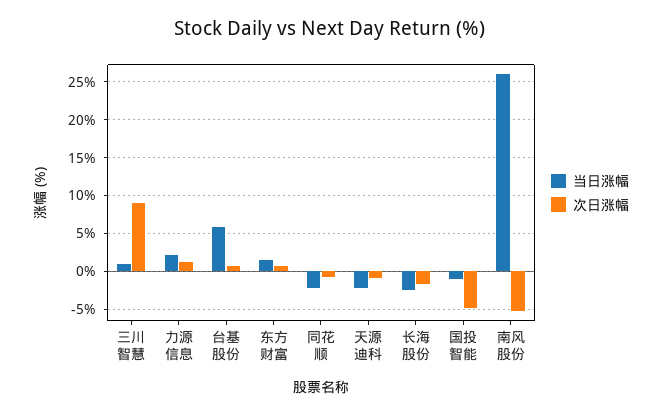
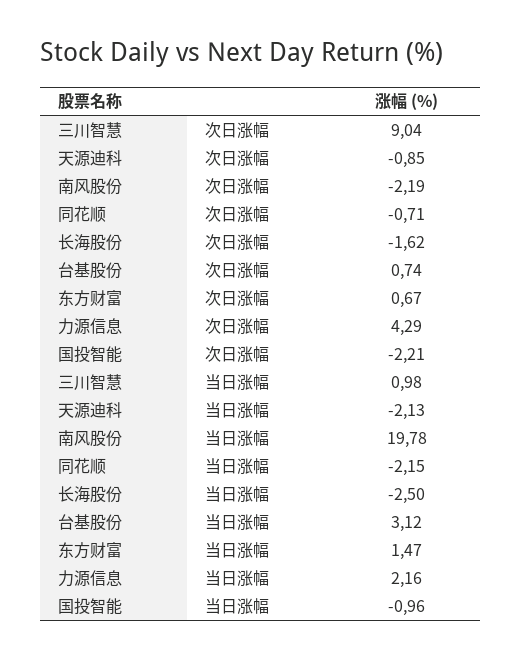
  {
    "当日涨幅": {
      "三川智慧": 0.98,
      "力源信息": 2.16,
-     "台基股份": 6,
+     "台基股份": 3.12,
      "东方财富": 1.47,
      "同花顺": -2.15,
      "天源迪科": -2.13,
      "长海股份": -2.5,
      "国投智能": -0.96,
-     "南风股份": 26
+     "南风股份": 19.78
    },
    "次日涨幅": {
      "三川智慧": 9.04,
-     "力源信息": 1,
+     "力源信息": 4.29,
      "台基股份": 0.74,
      "东方财富": 0.67,
      "同花顺": -0.71,
      "天源迪科": -0.85,
      "长海股份": -1.62,
-     "国投智能": -5,
+     "国投智能": -2.21,
-     "南风股份": -5
+     "南风股份": -2.19
    }
  }

